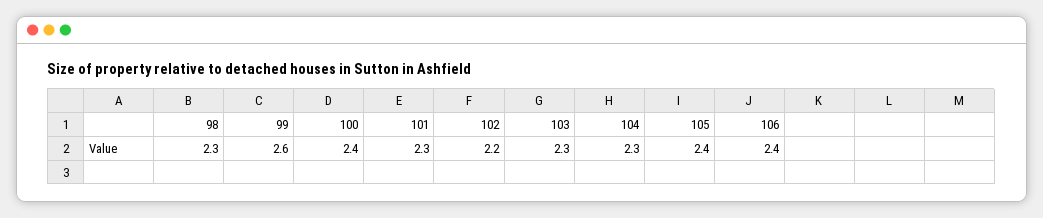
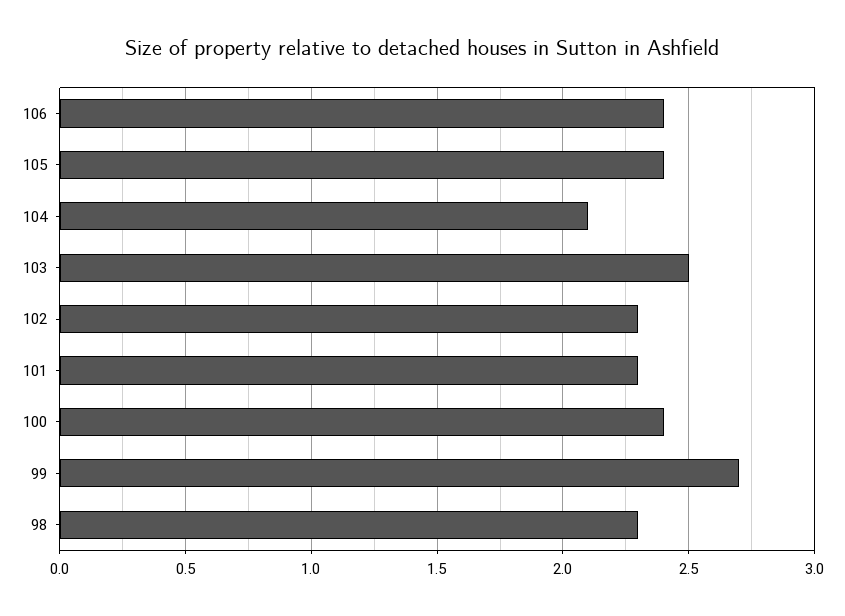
  {
    "98": 2.3,
-   "99": 2.6,
+   "99": 2.7,
    "100": 2.4,
    "101": 2.3,
-   "102": 2.2,
+   "102": 2.3,
-   "103": 2.3,
+   "103": 2.5,
-   "104": 2.3,
+   "104": 2.1,
    "105": 2.4,
    "106": 2.4
  }

